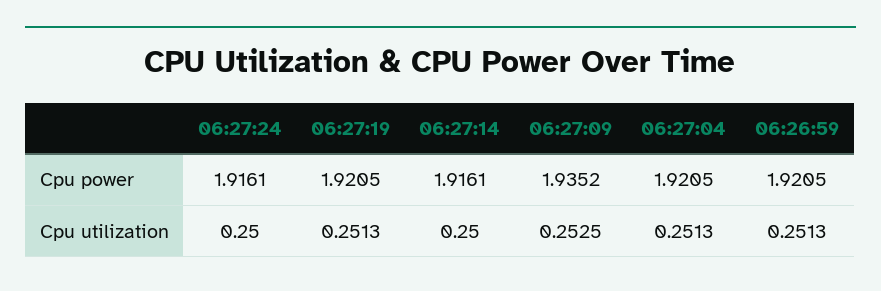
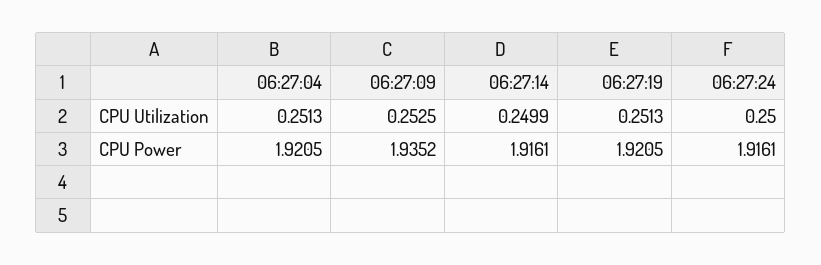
  {
    "06:27:24": {
      "Cpu power": 1.9161,
      "Cpu utilization": 0.25
    },
    "06:27:19": {
      "Cpu power": 1.9205,
      "Cpu utilization": 0.2513
    },
    "06:27:14": {
      "Cpu power": 1.9161,
-     "Cpu utilization": 0.25
+     "Cpu utilization": 0.2499
    },
    "06:27:09": {
      "Cpu power": 1.9352,
      "Cpu utilization": 0.2525
    },
    "06:27:04": {
      "Cpu power": 1.9205,
      "Cpu utilization": 0.2513
-   },
+   }
-   "06:26:59": {
-     "Cpu power": 1.9205,
-     "Cpu utilization": 0.2513
-   }
  }

